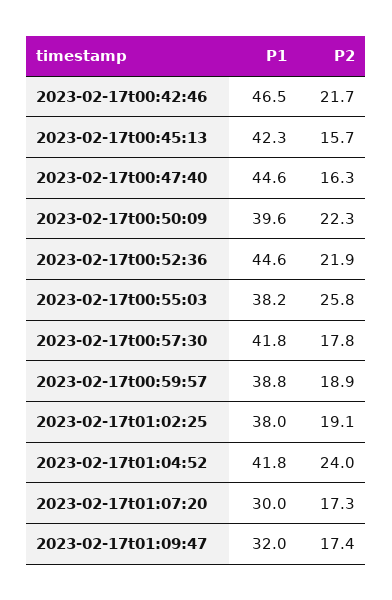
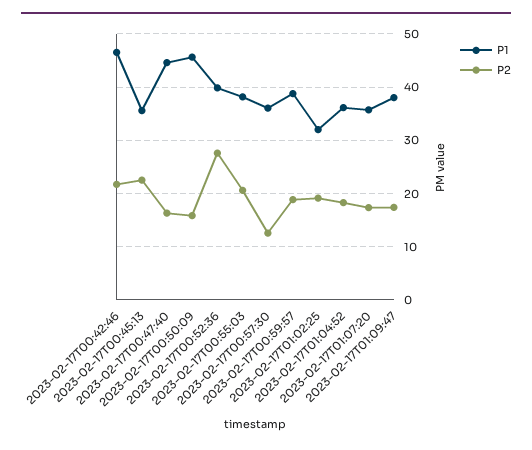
  {
    "P1": {
      "2023-02-17t00:42:46": 46.5,
-     "2023-02-17t00:45:13": 42.3,
+     "2023-02-17t00:45:13": 36,
      "2023-02-17t00:47:40": 44.6,
-     "2023-02-17t00:50:09": 39.6,
+     "2023-02-17t00:50:09": 46,
-     "2023-02-17t00:52:36": 44.6,
+     "2023-02-17t00:52:36": 40,
      "2023-02-17t00:55:03": 38.2,
-     "2023-02-17t00:57:30": 41.8,
+     "2023-02-17t00:57:30": 36,
      "2023-02-17t00:59:57": 38.8,
-     "2023-02-17t01:02:25": 38,
+     "2023-02-17t01:02:25": 32,
-     "2023-02-17t01:04:52": 41.8,
+     "2023-02-17t01:04:52": 36,
-     "2023-02-17t01:07:20": 30,
+     "2023-02-17t01:07:20": 36,
-     "2023-02-17t01:09:47": 32
+     "2023-02-17t01:09:47": 38
    },
    "P2": {
      "2023-02-17t00:42:46": 21.7,
-     "2023-02-17t00:45:13": 15.7,
+     "2023-02-17t00:45:13": 22,
      "2023-02-17t00:47:40": 16.3,
-     "2023-02-17t00:50:09": 22.3,
+     "2023-02-17t00:50:09": 16,
-     "2023-02-17t00:52:36": 21.9,
+     "2023-02-17t00:52:36": 28,
-     "2023-02-17t00:55:03": 25.8,
+     "2023-02-17t00:55:03": 20,
-     "2023-02-17t00:57:30": 17.8,
+     "2023-02-17t00:57:30": 12,
      "2023-02-17t00:59:57": 18.9,
      "2023-02-17t01:02:25": 19.1,
-     "2023-02-17t01:04:52": 24,
+     "2023-02-17t01:04:52": 18,
      "2023-02-17t01:07:20": 17.3,
      "2023-02-17t01:09:47": 17.4
    }
  }

